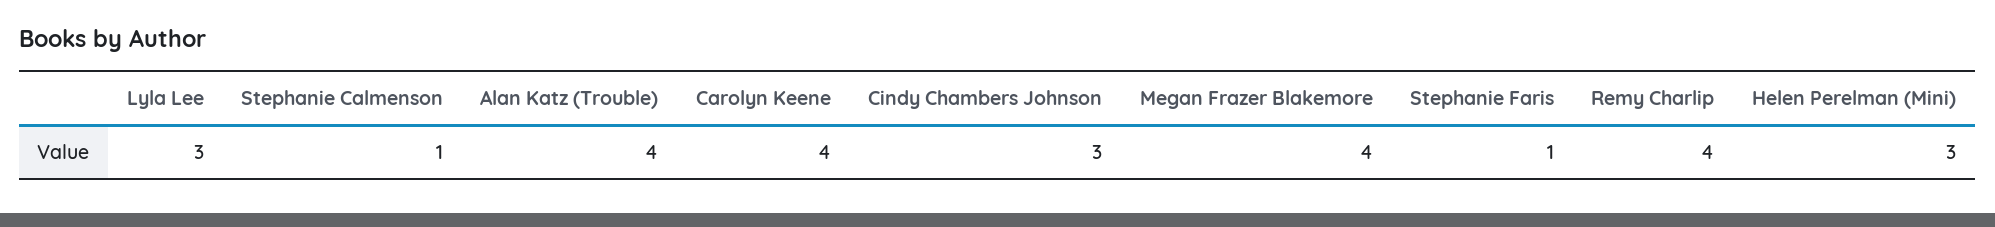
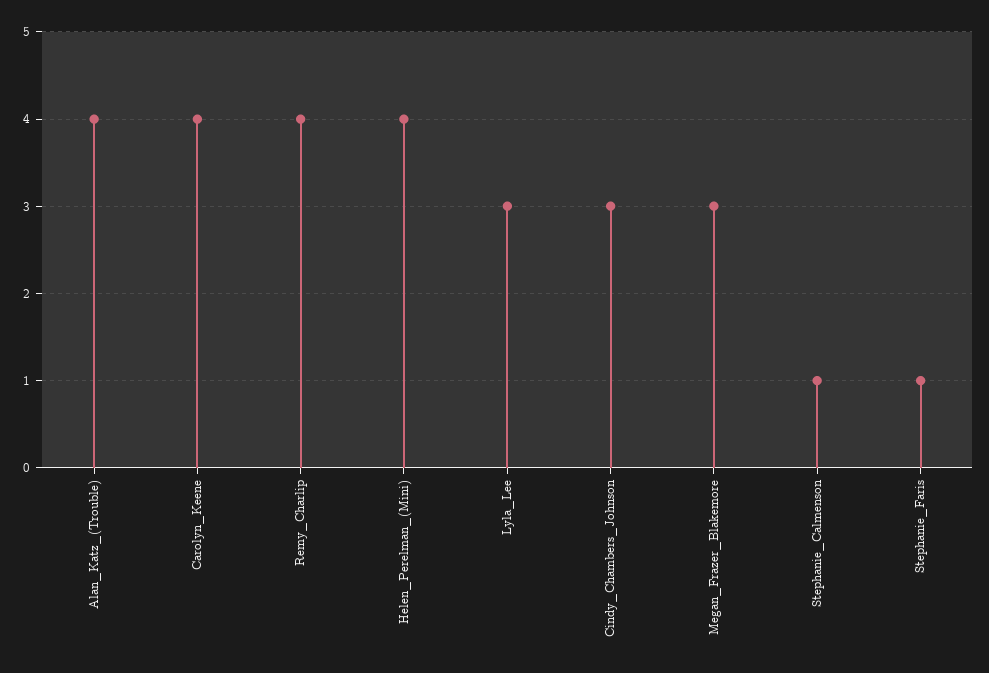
  {
    "Lyla Lee": 3,
    "Stephanie Calmenson": 1,
    "Alan Katz (Trouble)": 4,
    "Carolyn Keene": 4,
    "Cindy Chambers Johnson": 3,
-   "Megan Frazer Blakemore": 4,
+   "Megan Frazer Blakemore": 3,
    "Stephanie Faris": 1,
    "Remy Charlip": 4,
-   "Helen Perelman (Mini)": 3
+   "Helen Perelman (Mini)": 4
  }

